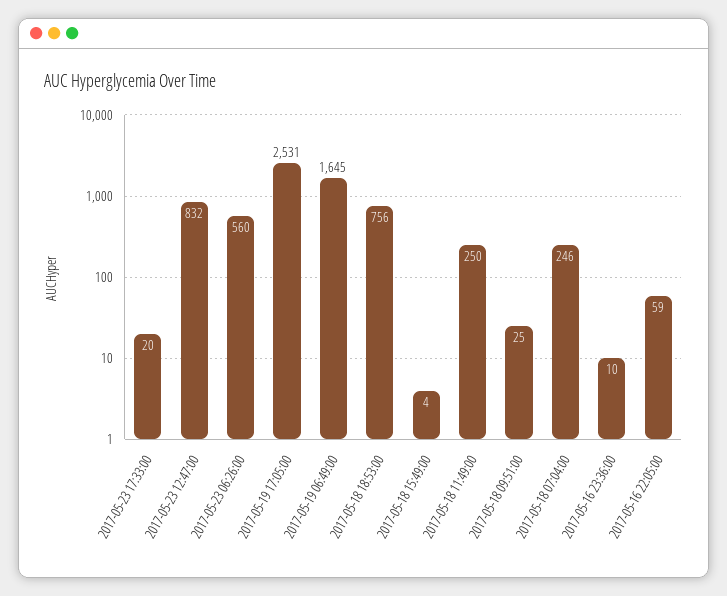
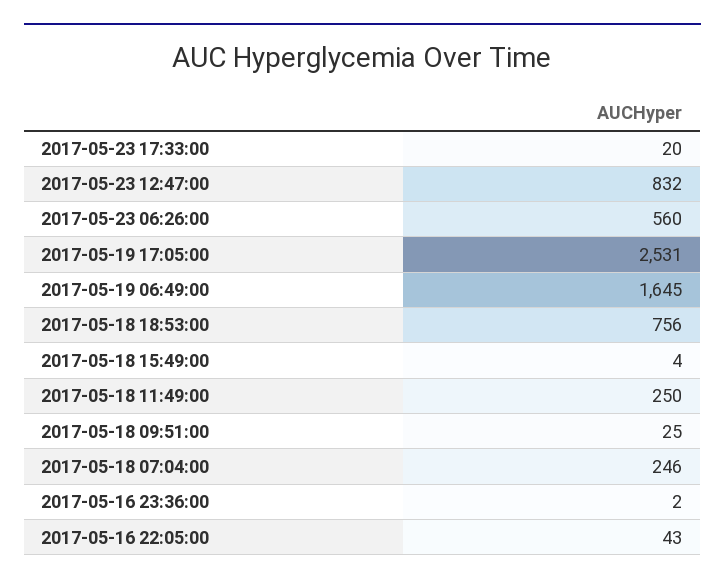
  {
    "2017-05-23 17:33:00": 20,
    "2017-05-23 12:47:00": 832,
    "2017-05-23 06:26:00": 560,
    "2017-05-19 17:05:00": 2531,
    "2017-05-19 06:49:00": 1645,
    "2017-05-18 18:53:00": 756,
    "2017-05-18 15:49:00": 4,
    "2017-05-18 11:49:00": 250,
    "2017-05-18 09:51:00": 25,
    "2017-05-18 07:04:00": 246,
-   "2017-05-16 23:36:00": 10,
+   "2017-05-16 23:36:00": 2,
-   "2017-05-16 22:05:00": 59
+   "2017-05-16 22:05:00": 43
  }

